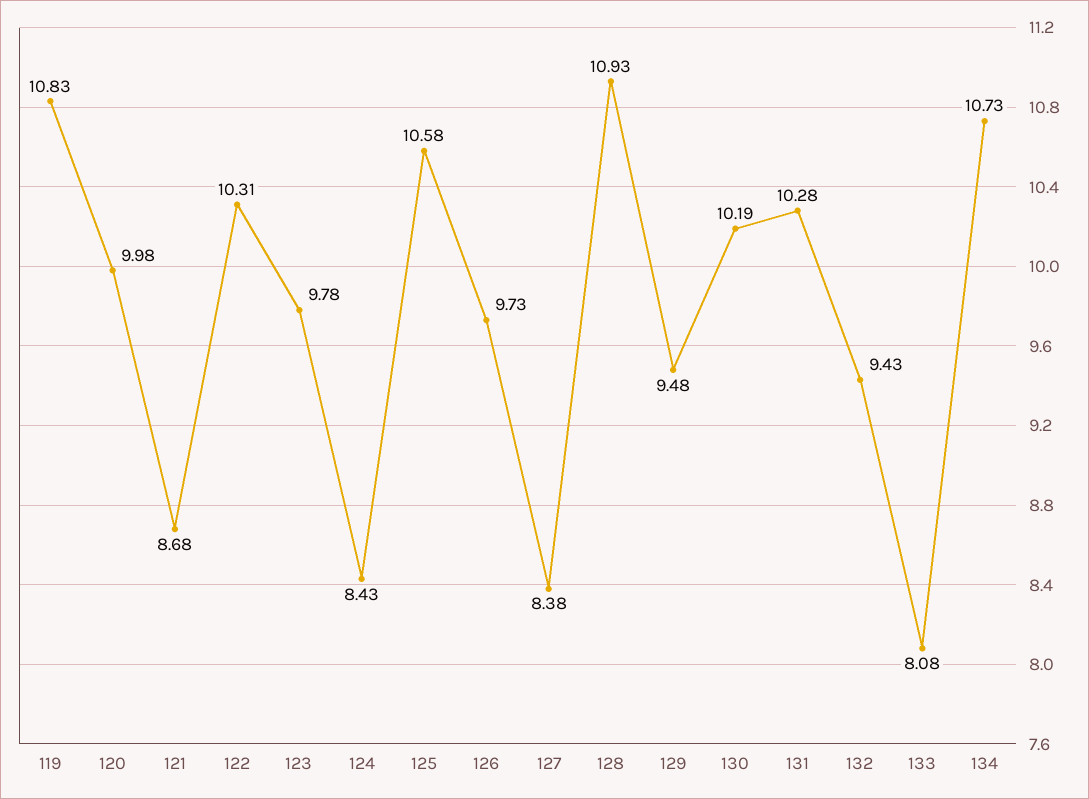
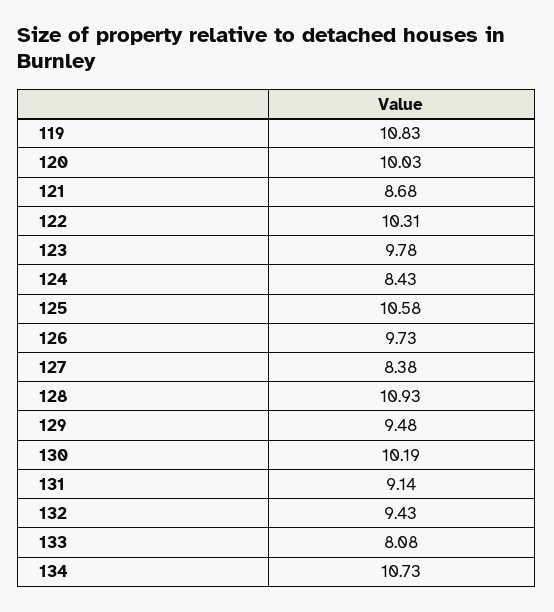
  {
    "119": 10.83,
-   "120": 9.98,
+   "120": 10.03,
    "121": 8.68,
    "122": 10.31,
    "123": 9.78,
    "124": 8.43,
    "125": 10.58,
    "126": 9.73,
    "127": 8.38,
    "128": 10.93,
    "129": 9.48,
    "130": 10.19,
-   "131": 10.28,
+   "131": 9.14,
    "132": 9.43,
    "133": 8.08,
    "134": 10.73
  }

